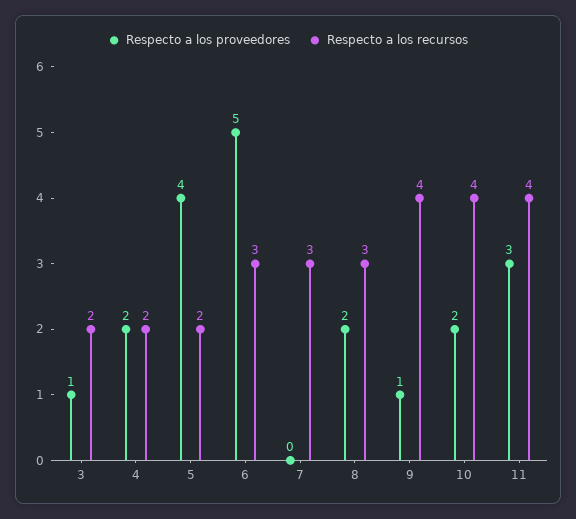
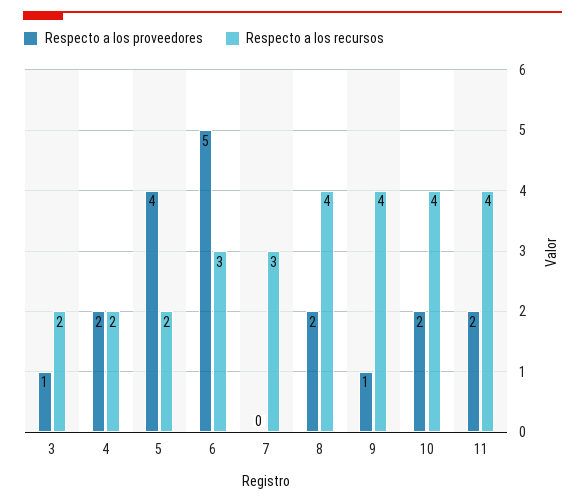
  {
    "Respecto a los proveedores": {
      "3": 1,
      "4": 2,
      "5": 4,
      "6": 5,
      "7": 0,
      "8": 2,
      "9": 1,
      "10": 2,
-     "11": 3
+     "11": 2
    },
    "Respecto a los recursos": {
      "3": 2,
      "4": 2,
      "5": 2,
      "6": 3,
      "7": 3,
-     "8": 3,
+     "8": 4,
      "9": 4,
      "10": 4,
      "11": 4
    }
  }

